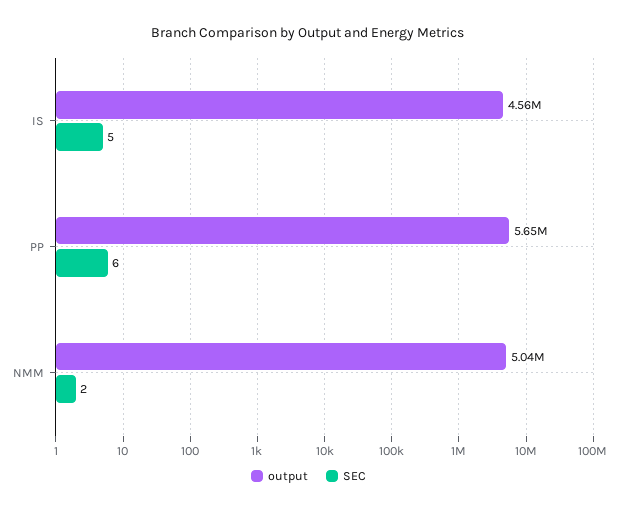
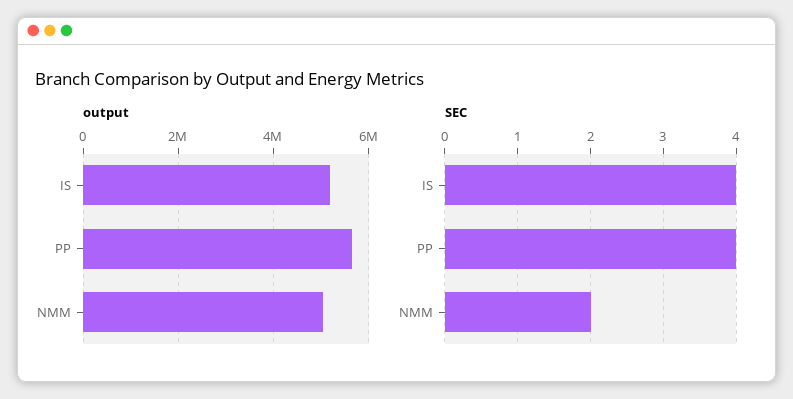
  {
    "output": {
-     "IS": 4560000,
+     "IS": 5200000,
      "PP": 5650000,
      "NMM": 5040000
    },
    "SEC": {
-     "IS": 5,
+     "IS": 4,
-     "PP": 6,
+     "PP": 4,
      "NMM": 2
    }
  }

